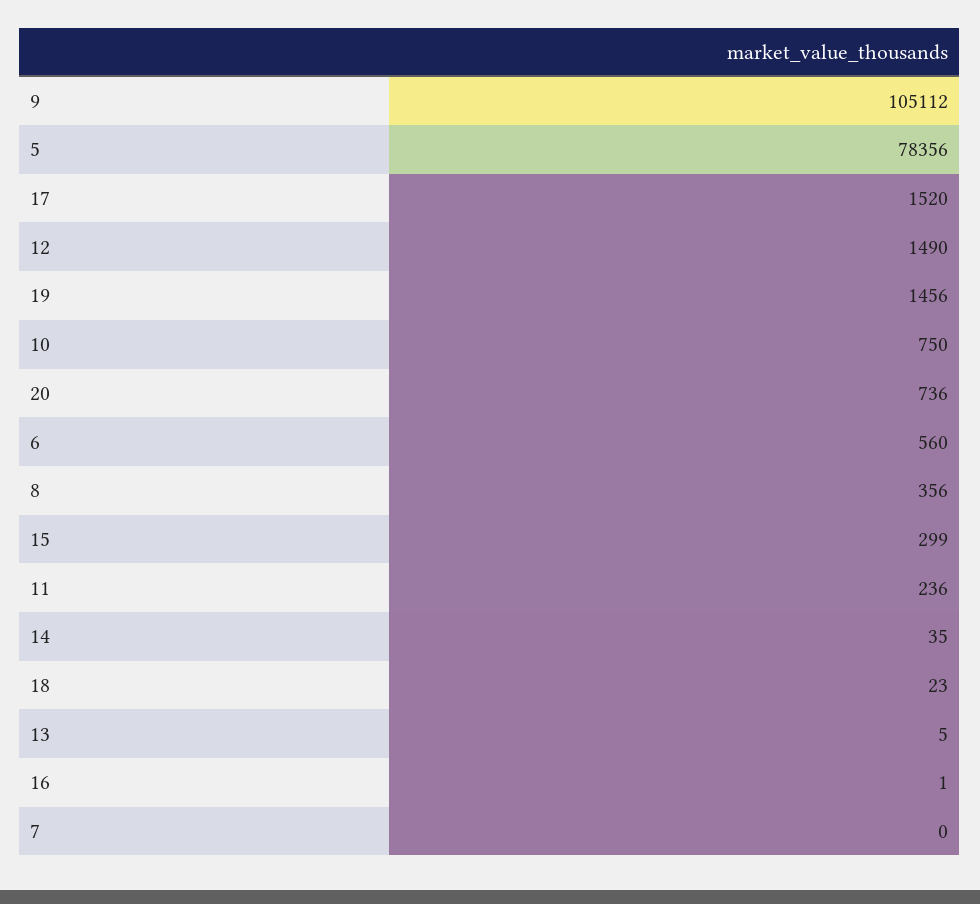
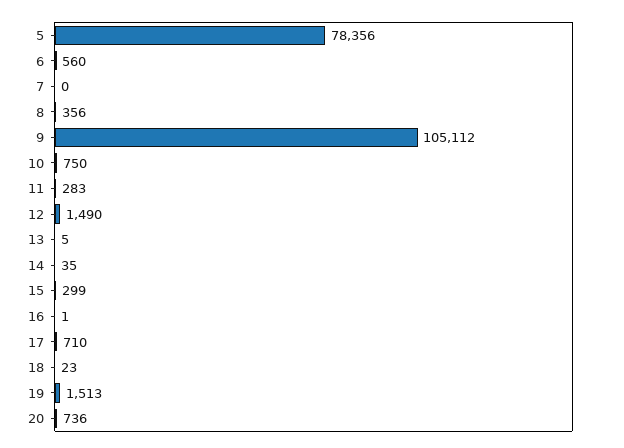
  {
    "9": 105112,
    "5": 78356,
-   "17": 1520,
+   "17": 710,
    "12": 1490,
-   "19": 1456,
+   "19": 1513,
    "10": 750,
    "20": 736,
    "6": 560,
    "8": 356,
    "15": 299,
-   "11": 236,
+   "11": 283,
    "14": 35,
    "18": 23,
    "13": 5,
    "16": 1,
    "7": 0
  }

